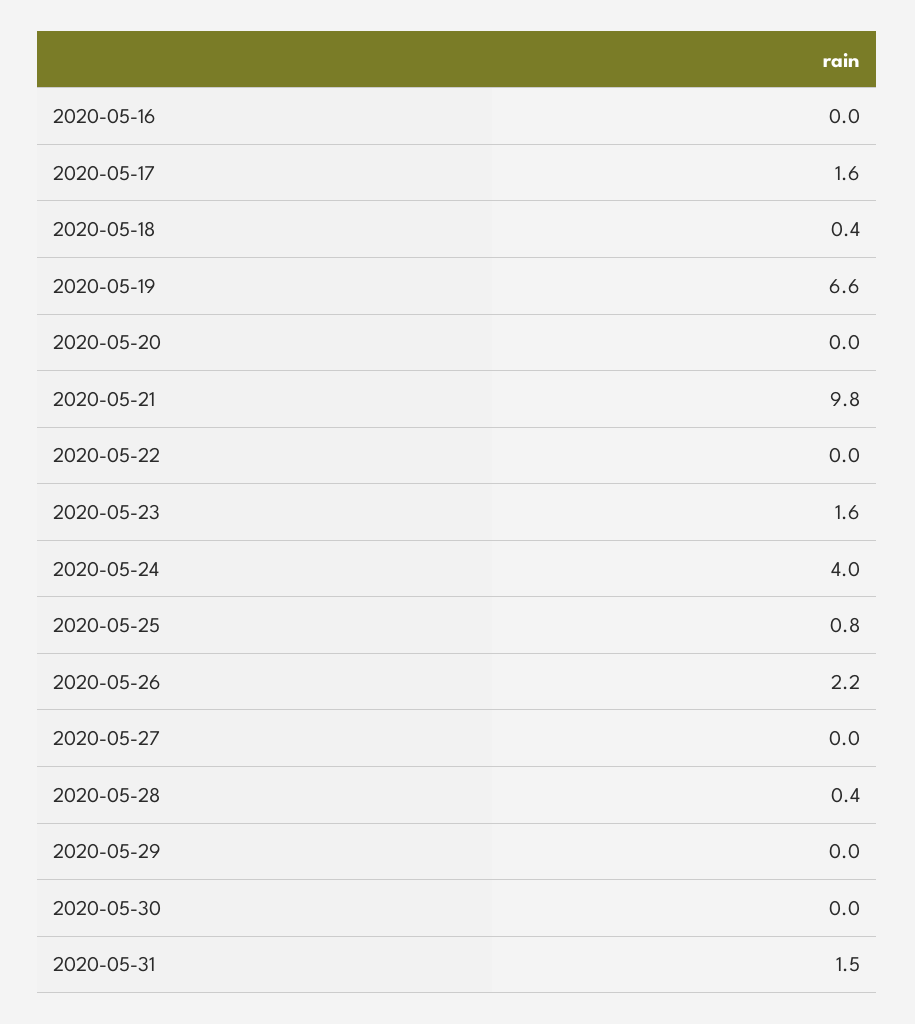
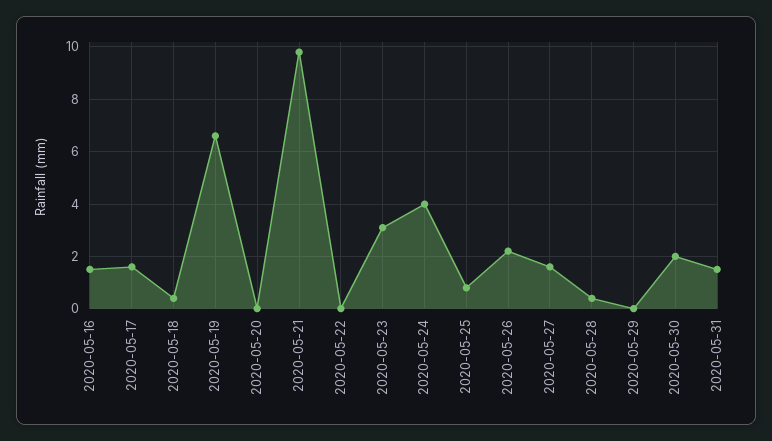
  {
-   "2020-05-16": 0,
+   "2020-05-16": 1.5,
    "2020-05-17": 1.6,
    "2020-05-18": 0.4,
    "2020-05-19": 6.6,
    "2020-05-20": 0,
    "2020-05-21": 9.8,
    "2020-05-22": 0,
-   "2020-05-23": 1.6,
+   "2020-05-23": 3,
    "2020-05-24": 4,
    "2020-05-25": 0.8,
    "2020-05-26": 2.2,
-   "2020-05-27": 0,
+   "2020-05-27": 1.5,
    "2020-05-28": 0.4,
    "2020-05-29": 0,
-   "2020-05-30": 0,
+   "2020-05-30": 2,
    "2020-05-31": 1.5
  }

